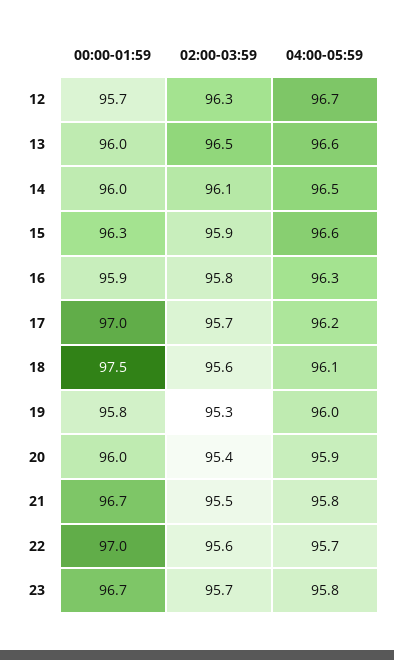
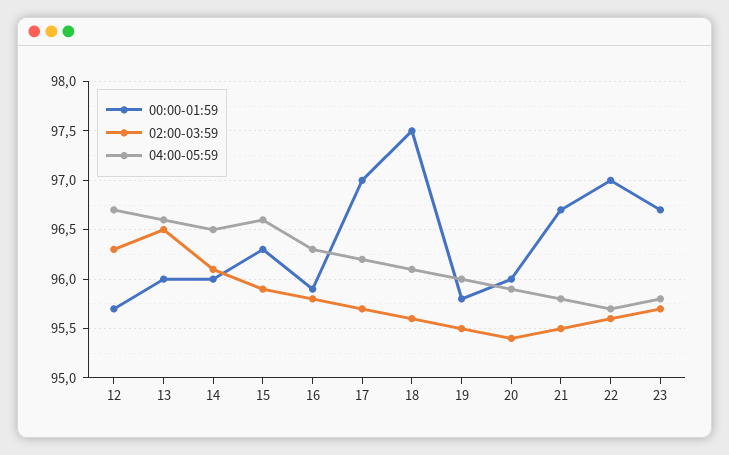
  {
    "00:00-01:59": {
      "12": 95.7,
      "13": 96,
      "14": 96,
      "15": 96.3,
      "16": 95.9,
      "17": 97,
      "18": 97.5,
      "19": 95.8,
      "20": 96,
      "21": 96.7,
      "22": 97,
      "23": 96.7
    },
    "02:00-03:59": {
      "12": 96.3,
      "13": 96.5,
      "14": 96.1,
      "15": 95.9,
      "16": 95.8,
      "17": 95.7,
      "18": 95.6,
-     "19": 95.3,
+     "19": 95.5,
      "20": 95.4,
      "21": 95.5,
      "22": 95.6,
      "23": 95.7
    },
    "04:00-05:59": {
      "12": 96.7,
      "13": 96.6,
      "14": 96.5,
      "15": 96.6,
      "16": 96.3,
      "17": 96.2,
      "18": 96.1,
      "19": 96,
      "20": 95.9,
      "21": 95.8,
      "22": 95.7,
      "23": 95.8
    }
  }

